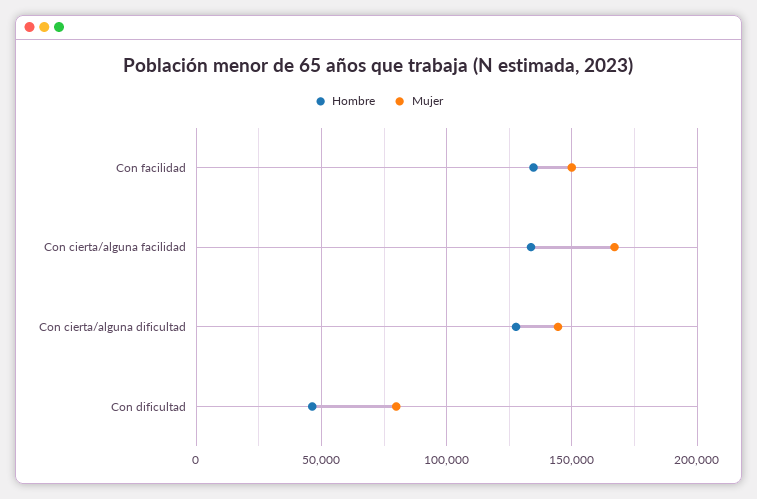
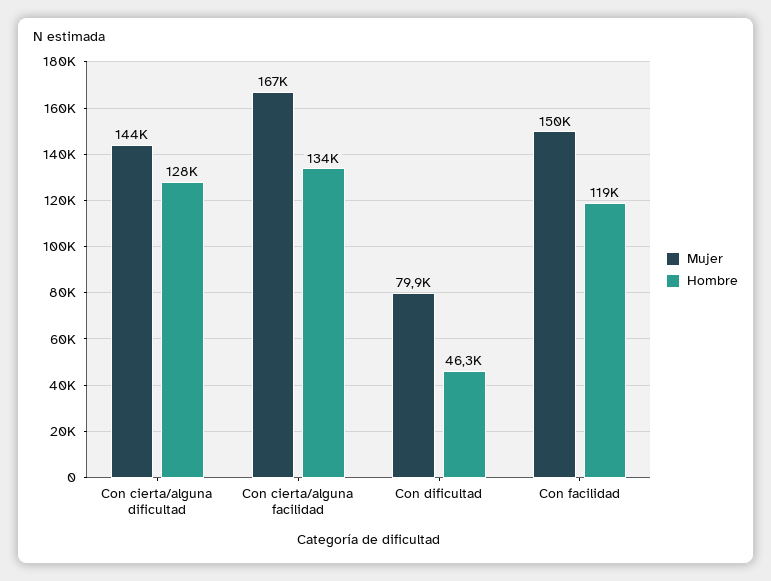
  {
    "Hombre": {
-     "Con facilidad": 135000,
+     "Con facilidad": 119000,
      "Con cierta/alguna facilidad": 134000,
      "Con cierta/alguna dificultad": 128000,
      "Con dificultad": 46300
    },
    "Mujer": {
      "Con facilidad": 150000,
      "Con cierta/alguna facilidad": 167000,
      "Con cierta/alguna dificultad": 144000,
      "Con dificultad": 79900
    }
  }

